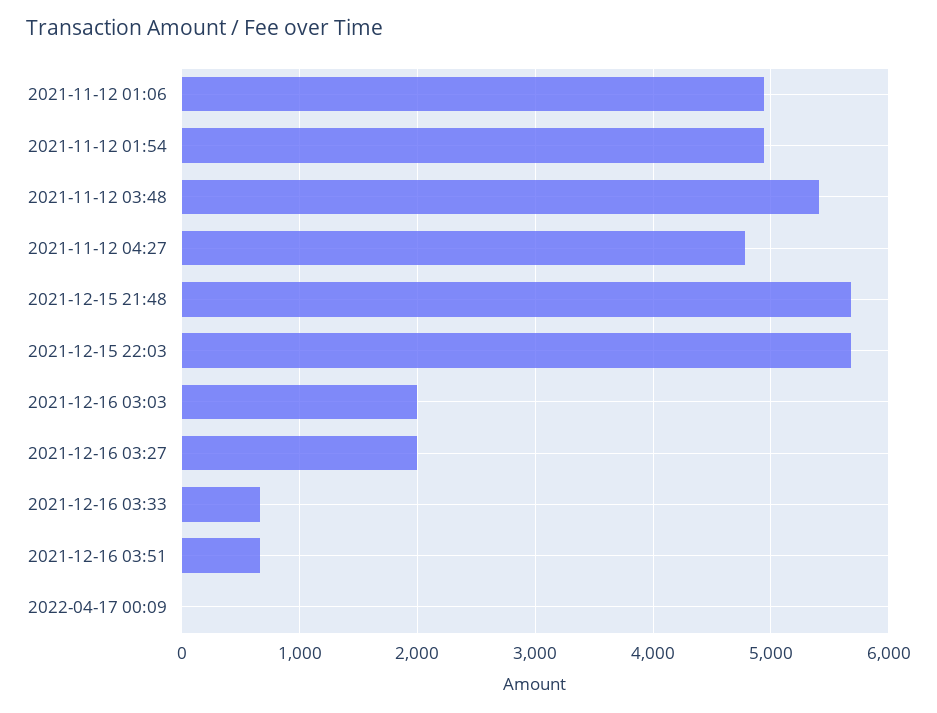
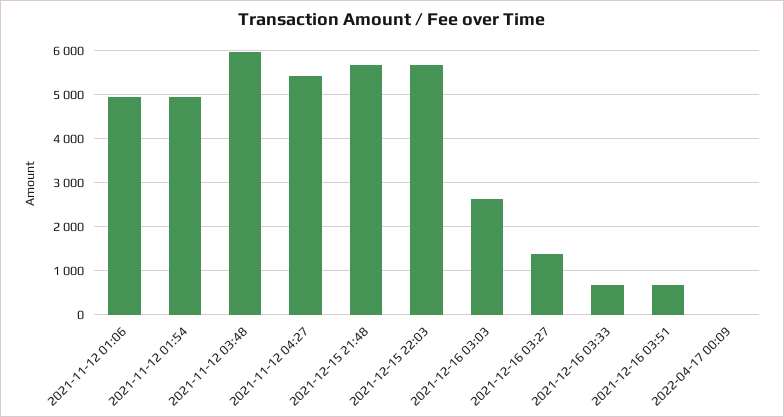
  {
    "2021-11-12 01:06": 4900,
    "2021-11-12 01:54": 4900,
-   "2021-11-12 03:48": 5400,
+   "2021-11-12 03:48": 6000,
-   "2021-11-12 04:27": 4800,
+   "2021-11-12 04:27": 5400,
    "2021-12-15 21:48": 5700,
    "2021-12-15 22:03": 5700,
-   "2021-12-16 03:03": 2000,
+   "2021-12-16 03:03": 2600,
-   "2021-12-16 03:27": 2000,
+   "2021-12-16 03:27": 1400,
    "2021-12-16 03:33": 700,
    "2021-12-16 03:51": 700,
    "2022-04-17 00:09": 0
  }

